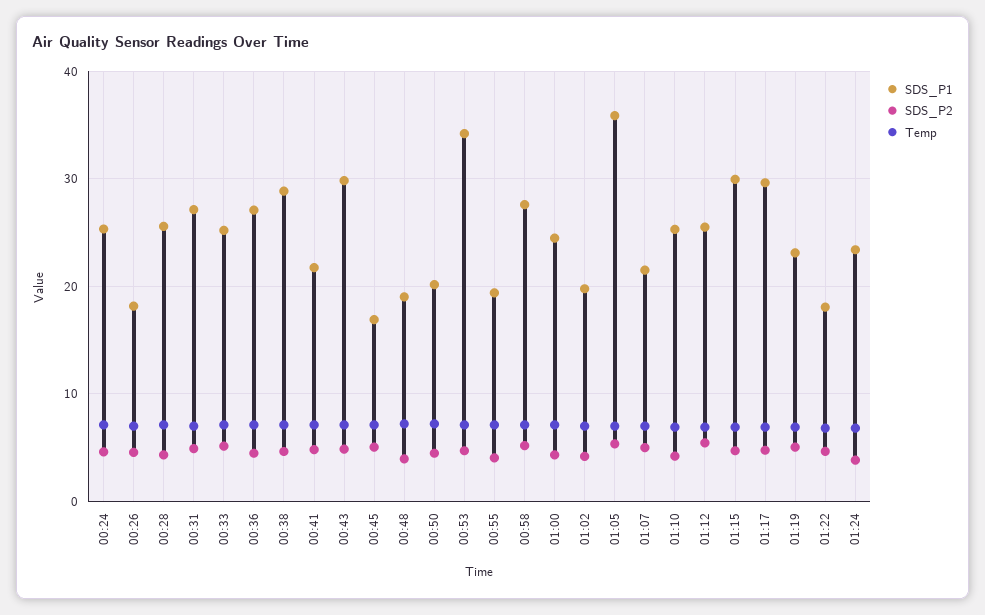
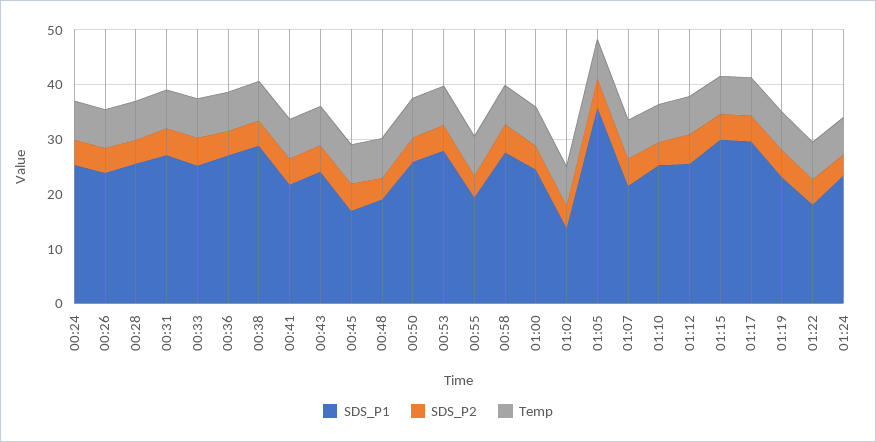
  {
    "SDS_P1": {
      "00:24": 25,
-     "00:26": 18,
+     "00:26": 24,
      "00:28": 26,
      "00:31": 27,
      "00:33": 25,
      "00:36": 27,
      "00:38": 29,
      "00:41": 22,
-     "00:43": 30,
+     "00:43": 24,
      "00:45": 17,
      "00:48": 19,
-     "00:50": 20,
+     "00:50": 26,
-     "00:53": 34,
+     "00:53": 28,
      "00:55": 19,
      "00:58": 28,
      "01:00": 24,
-     "01:02": 20,
+     "01:02": 14,
      "01:05": 36,
      "01:07": 22,
      "01:10": 25,
      "01:12": 26,
      "01:15": 30,
      "01:17": 30,
      "01:19": 23,
      "01:22": 18,
      "01:24": 23
    },
    "SDS_P2": {
      "00:24": 5,
      "00:26": 5,
      "00:28": 4,
      "00:31": 5,
      "00:33": 5,
      "00:36": 4,
      "00:38": 5,
      "00:41": 5,
      "00:43": 5,
      "00:45": 5,
      "00:48": 4,
      "00:50": 4,
      "00:53": 5,
      "00:55": 4,
      "00:58": 5,
      "01:00": 4,
      "01:02": 4,
      "01:05": 5,
      "01:07": 5,
      "01:10": 4,
      "01:12": 5,
      "01:15": 5,
      "01:17": 5,
      "01:19": 5,
      "01:22": 5,
      "01:24": 4
    },
    "Temp": {
      "00:24": 7,
      "00:26": 7,
      "00:28": 7,
      "00:31": 7,
      "00:33": 7,
      "00:36": 7,
      "00:38": 7,
      "00:41": 7,
      "00:43": 7,
      "00:45": 7,
      "00:48": 7,
      "00:50": 7,
      "00:53": 7,
      "00:55": 7,
      "00:58": 7,
      "01:00": 7,
      "01:02": 7,
      "01:05": 7,
      "01:07": 7,
      "01:10": 7,
      "01:12": 7,
      "01:15": 7,
      "01:17": 7,
      "01:19": 7,
      "01:22": 7,
      "01:24": 7
    }
  }

